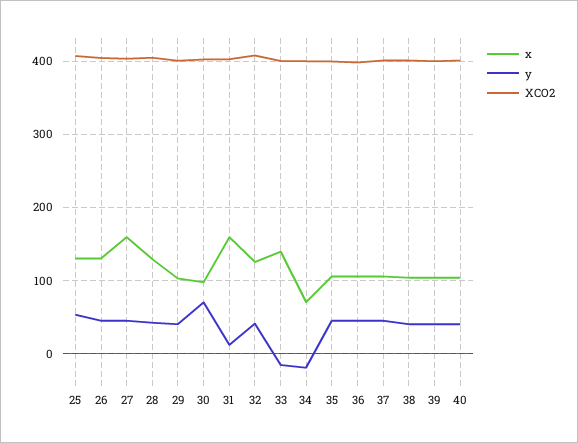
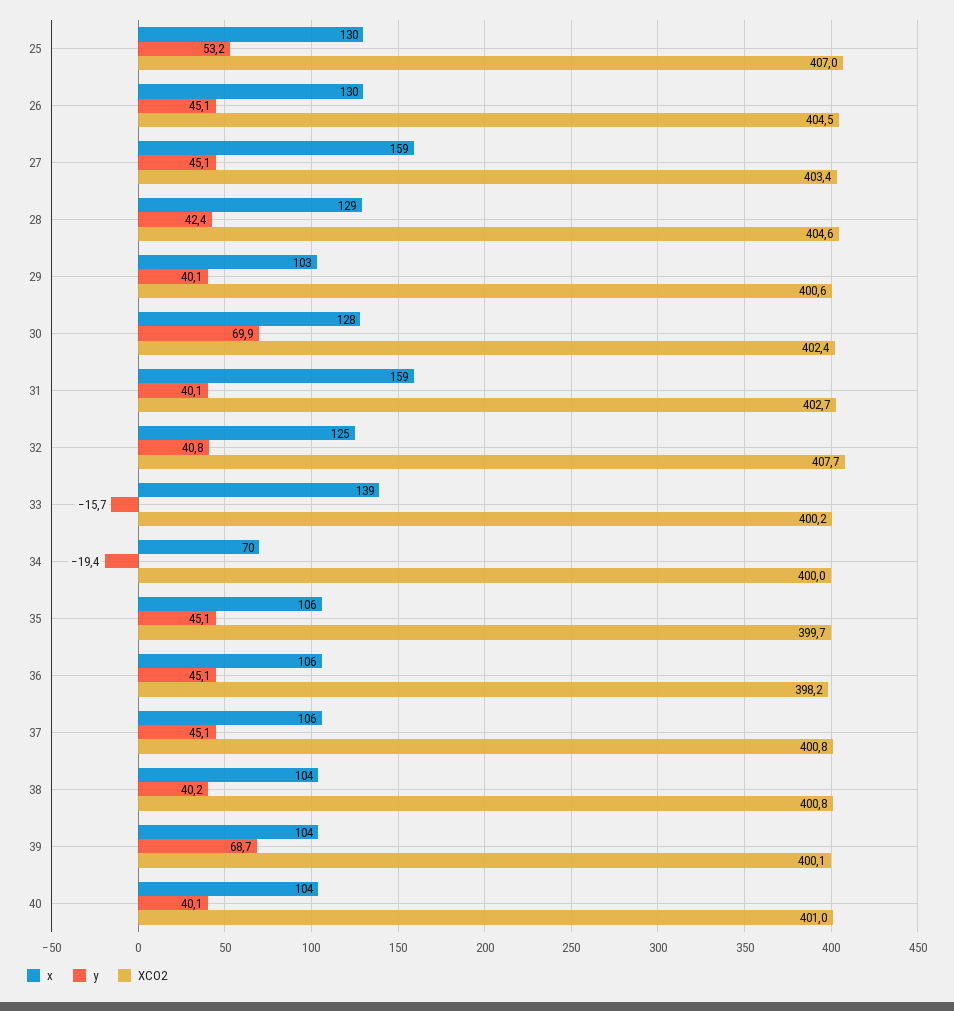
  {
    "x": {
      "25": 130,
      "26": 130,
      "27": 159,
      "28": 129,
      "29": 103,
-     "30": 100,
+     "30": 128,
      "31": 159,
      "32": 125,
      "33": 139,
      "34": 70,
      "35": 106,
      "36": 106,
      "37": 106,
      "38": 104,
      "39": 104,
      "40": 104
    },
    "y": {
      "25": 53.2,
      "26": 45.1,
      "27": 45.1,
      "28": 42.4,
      "29": 40.1,
      "30": 69.9,
-     "31": 10,
+     "31": 40.1,
      "32": 40.8,
      "33": -15.7,
      "34": -19.4,
      "35": 45.1,
      "36": 45.1,
      "37": 45.1,
      "38": 40.2,
-     "39": 40,
+     "39": 68.7,
      "40": 40.1
    },
    "XCO2": {
      "25": 407,
      "26": 404.5,
      "27": 403.4,
      "28": 404.6,
      "29": 400.6,
      "30": 402.4,
      "31": 402.7,
      "32": 407.7,
      "33": 400.2,
      "34": 400,
      "35": 399.7,
      "36": 398.2,
      "37": 400.8,
      "38": 400.8,
      "39": 400.1,
      "40": 401
    }
  }

